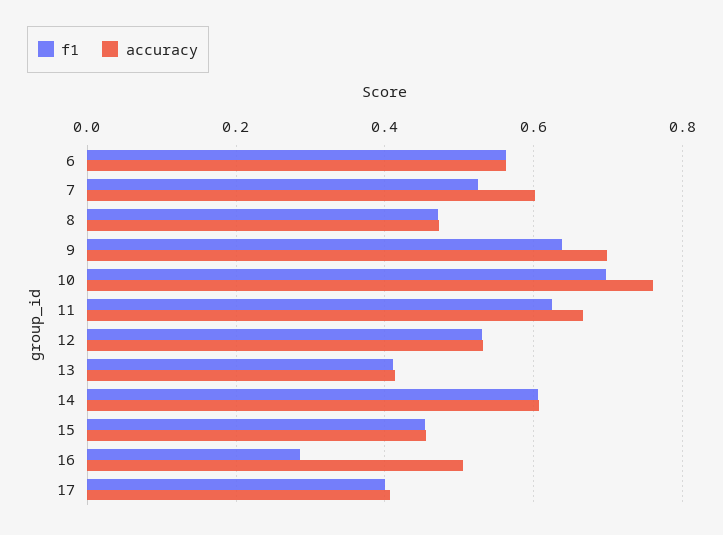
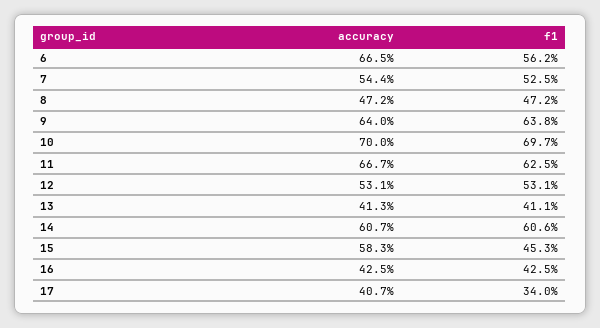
  {
    "f1": {
      "6": 0.562,
      "7": 0.525,
      "8": 0.472,
      "9": 0.638,
      "10": 0.697,
      "11": 0.625,
      "12": 0.531,
      "13": 0.411,
      "14": 0.606,
      "15": 0.453,
-     "16": 0.28,
+     "16": 0.425,
-     "17": 0.4
+     "17": 0.34
    },
    "accuracy": {
-     "6": 0.56,
+     "6": 0.665,
-     "7": 0.6,
+     "7": 0.544,
      "8": 0.472,
-     "9": 0.7,
+     "9": 0.64,
-     "10": 0.76,
+     "10": 0.7,
      "11": 0.667,
      "12": 0.531,
      "13": 0.413,
      "14": 0.607,
-     "15": 0.46,
+     "15": 0.583,
-     "16": 0.5,
+     "16": 0.425,
      "17": 0.407
    }
  }

